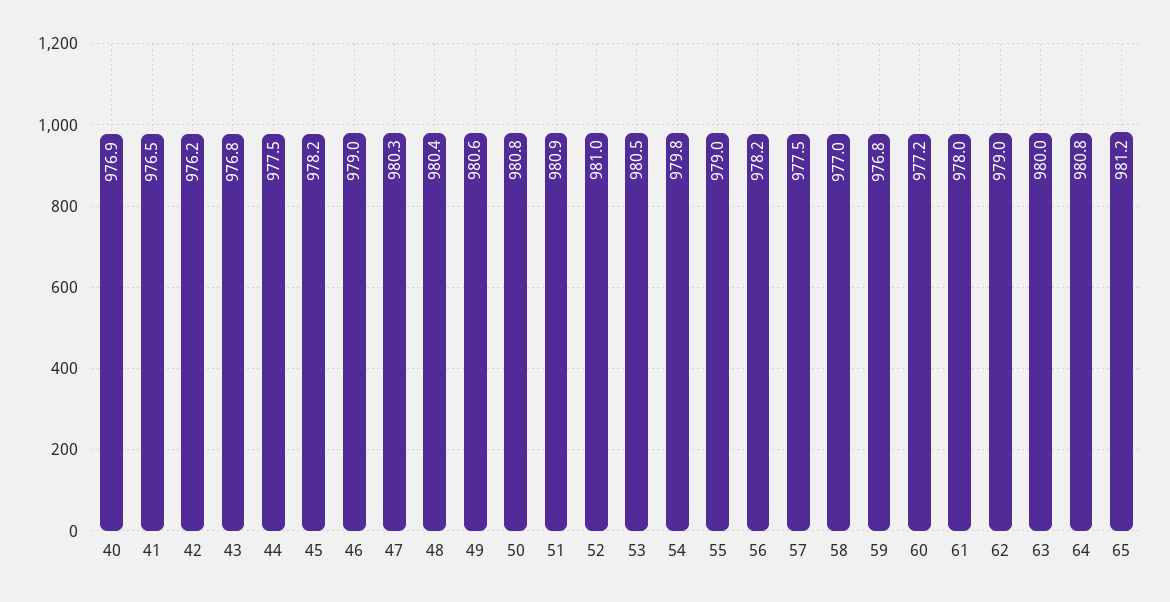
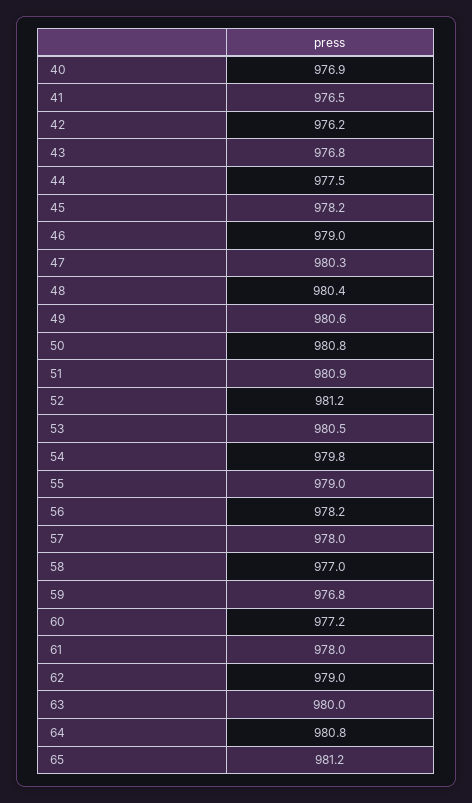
  {
    "40": 976.9,
    "41": 976.5,
    "42": 976.2,
    "43": 976.8,
    "44": 977.5,
    "45": 978.2,
    "46": 979,
    "47": 980.3,
    "48": 980.4,
    "49": 980.6,
    "50": 980.8,
    "51": 980.9,
-   "52": 981,
+   "52": 981.2,
    "53": 980.5,
    "54": 979.8,
    "55": 979,
    "56": 978.2,
-   "57": 977.5,
+   "57": 978,
    "58": 977,
    "59": 976.8,
    "60": 977.2,
    "61": 978,
    "62": 979,
    "63": 980,
    "64": 980.8,
    "65": 981.2
  }

